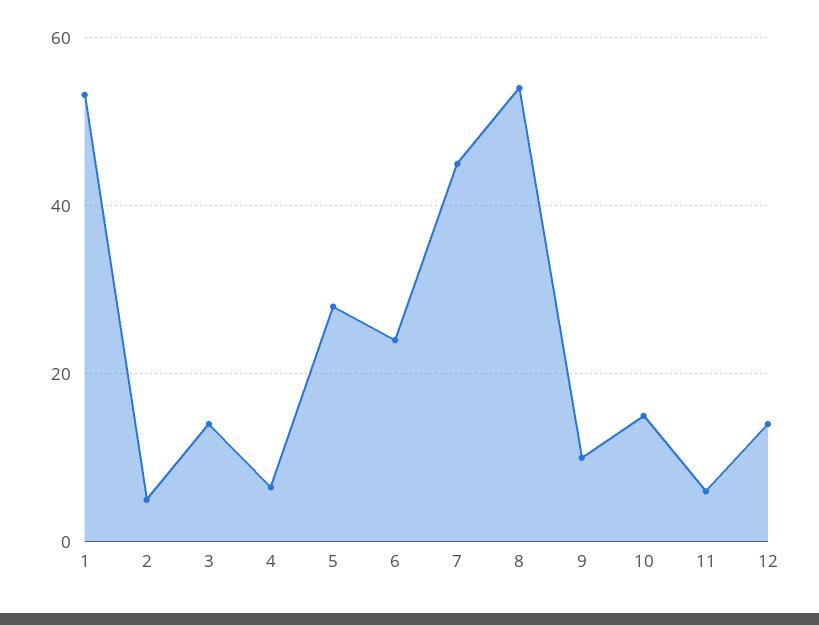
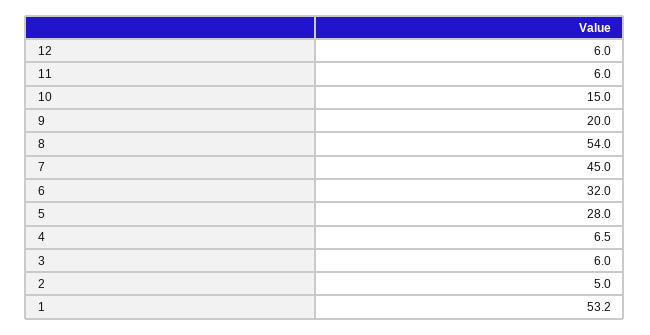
  {
    "1": 53.2,
    "2": 5,
-   "3": 14,
+   "3": 6,
    "4": 6.5,
    "5": 28,
-   "6": 24,
+   "6": 32,
    "7": 45,
    "8": 54,
-   "9": 10,
+   "9": 20,
    "10": 15,
    "11": 6,
-   "12": 14
+   "12": 6
  }

